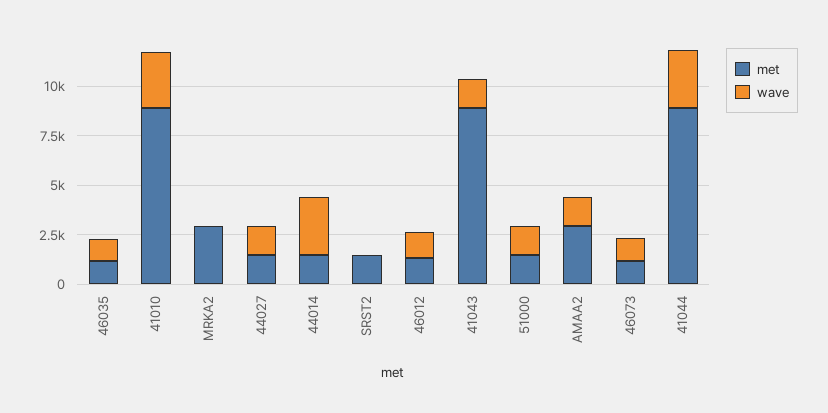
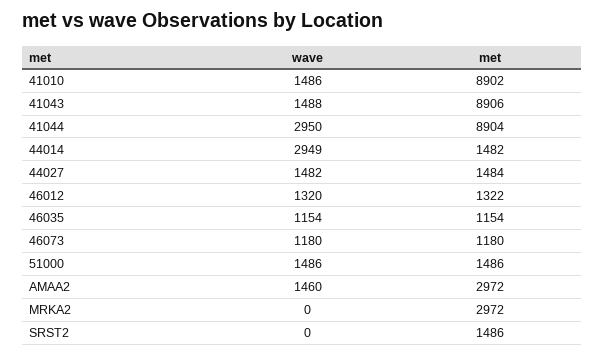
  {
    "met": {
      "46035": 1154,
      "41010": 8902,
      "MRKA2": 2972,
      "44027": 1484,
      "44014": 1482,
      "SRST2": 1486,
      "46012": 1322,
      "41043": 8906,
      "51000": 1486,
      "AMAA2": 2972,
      "46073": 1180,
      "41044": 8904
    },
    "wave": {
      "46035": 1154,
-     "41010": 3000,
+     "41010": 1486,
      "MRKA2": 0,
      "44027": 1482,
      "44014": 2949,
      "SRST2": 0,
      "46012": 1320,
      "41043": 1488,
      "51000": 1486,
      "AMAA2": 1460,
      "46073": 1180,
      "41044": 2950
    }
  }

